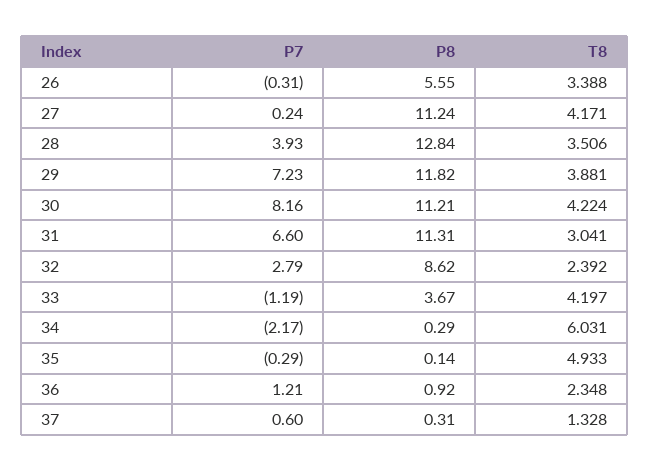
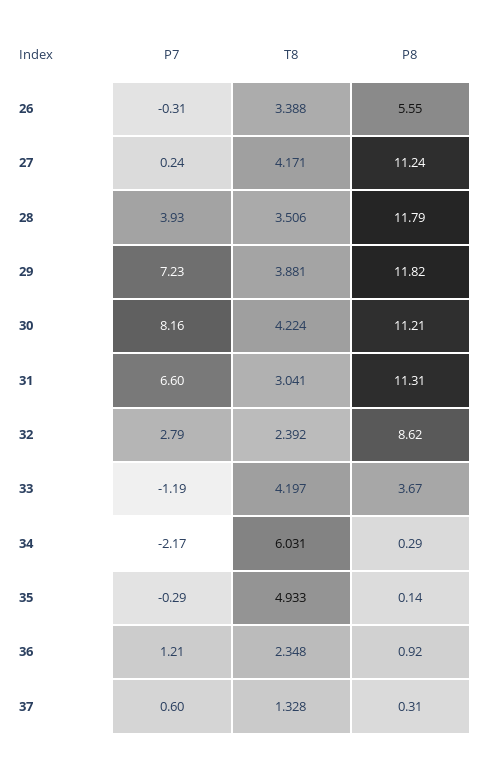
  {
    "P7": {
      "26": -0.31,
      "27": 0.24,
      "28": 3.93,
      "29": 7.23,
      "30": 8.16,
      "31": 6.6,
      "32": 2.79,
      "33": -1.19,
      "34": -2.17,
      "35": -0.29,
      "36": 1.21,
      "37": 0.6
    },
    "P8": {
      "26": 5.55,
      "27": 11.24,
-     "28": 12.84,
+     "28": 11.79,
      "29": 11.82,
      "30": 11.21,
      "31": 11.31,
      "32": 8.62,
      "33": 3.67,
      "34": 0.29,
      "35": 0.14,
      "36": 0.92,
      "37": 0.31
    },
    "T8": {
      "26": 3.388,
      "27": 4.171,
      "28": 3.506,
      "29": 3.881,
      "30": 4.224,
      "31": 3.041,
      "32": 2.392,
      "33": 4.197,
      "34": 6.031,
      "35": 4.933,
      "36": 2.348,
      "37": 1.328
    }
  }

